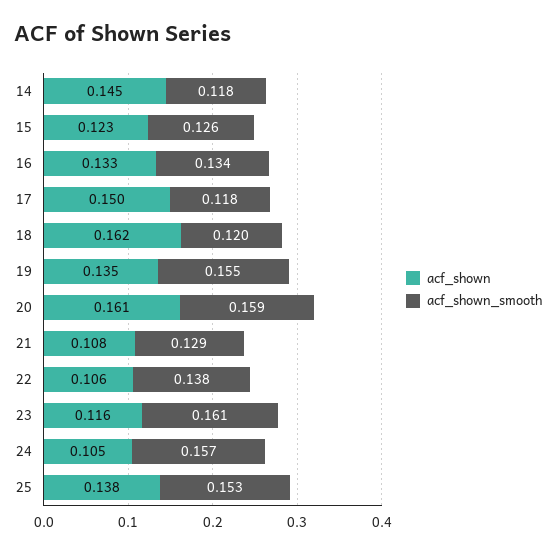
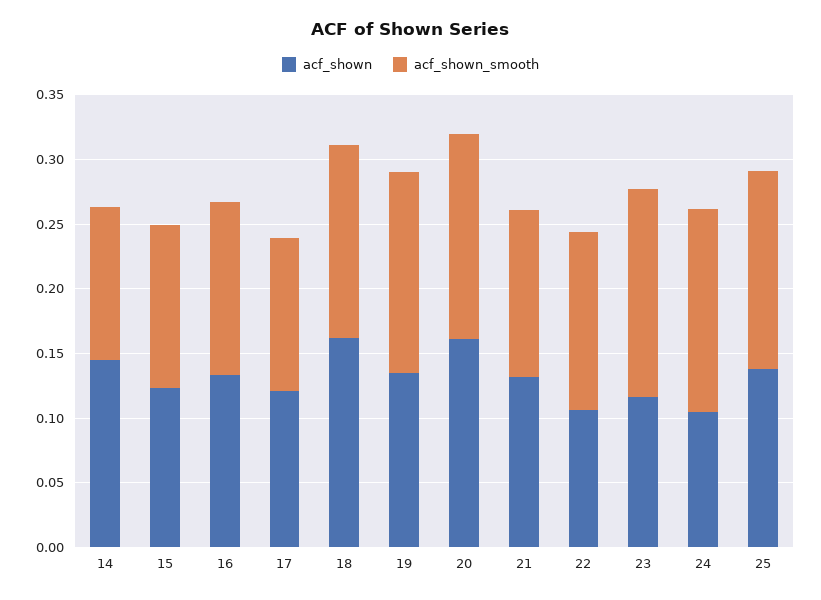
  {
    "acf_shown": {
      "14": 0.145,
      "15": 0.123,
      "16": 0.133,
-     "17": 0.15,
+     "17": 0.12,
      "18": 0.162,
      "19": 0.135,
      "20": 0.161,
-     "21": 0.108,
+     "21": 0.13,
      "22": 0.106,
      "23": 0.116,
      "24": 0.105,
      "25": 0.138
    },
    "acf_shown_smooth": {
      "14": 0.118,
      "15": 0.126,
      "16": 0.134,
      "17": 0.118,
-     "18": 0.12,
+     "18": 0.15,
      "19": 0.155,
      "20": 0.159,
      "21": 0.129,
      "22": 0.138,
      "23": 0.161,
      "24": 0.157,
      "25": 0.153
    }
  }

